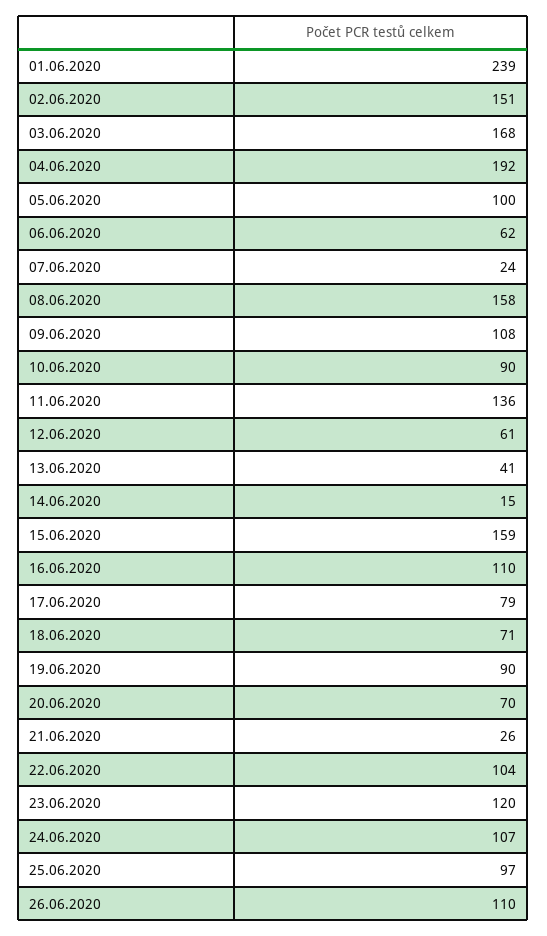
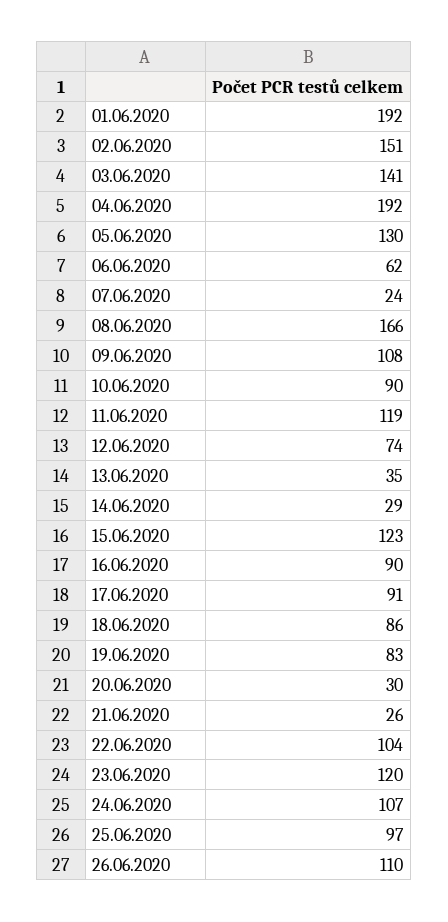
  {
-   "01.06.2020": 239,
+   "01.06.2020": 192,
    "02.06.2020": 151,
-   "03.06.2020": 168,
+   "03.06.2020": 141,
    "04.06.2020": 192,
-   "05.06.2020": 100,
+   "05.06.2020": 130,
    "06.06.2020": 62,
    "07.06.2020": 24,
-   "08.06.2020": 158,
+   "08.06.2020": 166,
    "09.06.2020": 108,
    "10.06.2020": 90,
-   "11.06.2020": 136,
+   "11.06.2020": 119,
-   "12.06.2020": 61,
+   "12.06.2020": 74,
-   "13.06.2020": 41,
+   "13.06.2020": 35,
-   "14.06.2020": 15,
+   "14.06.2020": 29,
-   "15.06.2020": 159,
+   "15.06.2020": 123,
-   "16.06.2020": 110,
+   "16.06.2020": 90,
-   "17.06.2020": 79,
+   "17.06.2020": 91,
-   "18.06.2020": 71,
+   "18.06.2020": 86,
-   "19.06.2020": 90,
+   "19.06.2020": 83,
-   "20.06.2020": 70,
+   "20.06.2020": 30,
    "21.06.2020": 26,
    "22.06.2020": 104,
    "23.06.2020": 120,
    "24.06.2020": 107,
    "25.06.2020": 97,
    "26.06.2020": 110
  }

